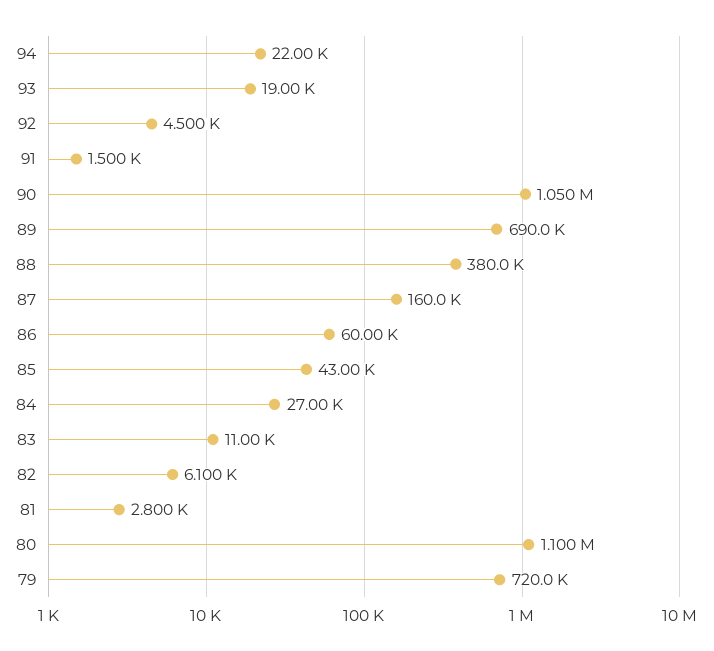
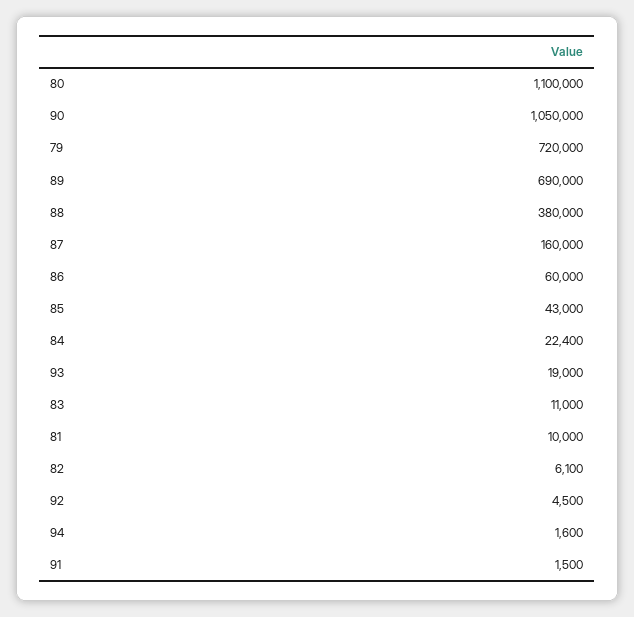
  {
-   "94": 22000,
+   "94": 1600,
    "93": 19000,
    "92": 4500,
    "91": 1500,
    "90": 1050000,
    "89": 690000,
    "88": 380000,
    "87": 160000,
    "86": 60000,
    "85": 43000,
-   "84": 27000,
+   "84": 22400,
    "83": 11000,
    "82": 6100,
-   "81": 2800,
+   "81": 10000,
    "80": 1100000,
    "79": 720000
  }

